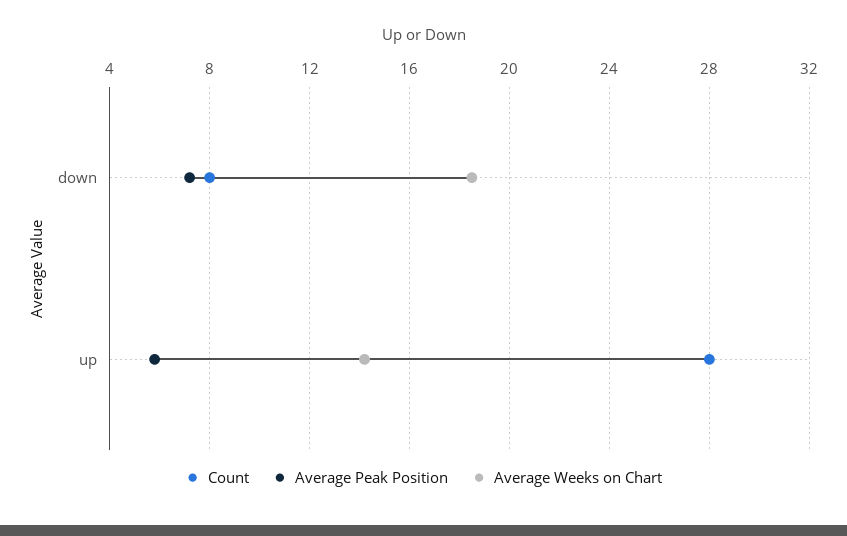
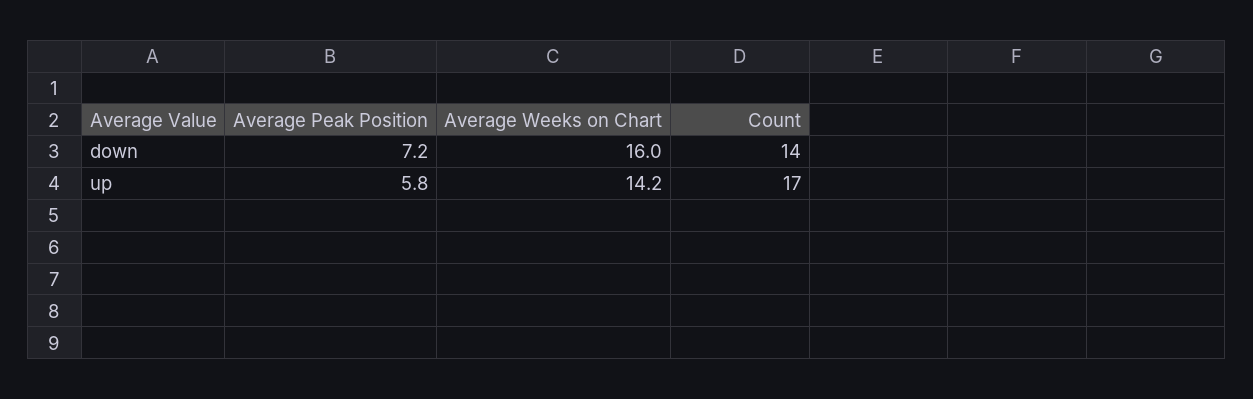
  {
    "Count": {
-     "down": 8,
+     "down": 14,
-     "up": 28
+     "up": 17
    },
    "Average Peak Position": {
      "down": 7.2,
      "up": 5.8
    },
    "Average Weeks on Chart": {
-     "down": 18.5,
+     "down": 16,
      "up": 14.2
    }
  }

